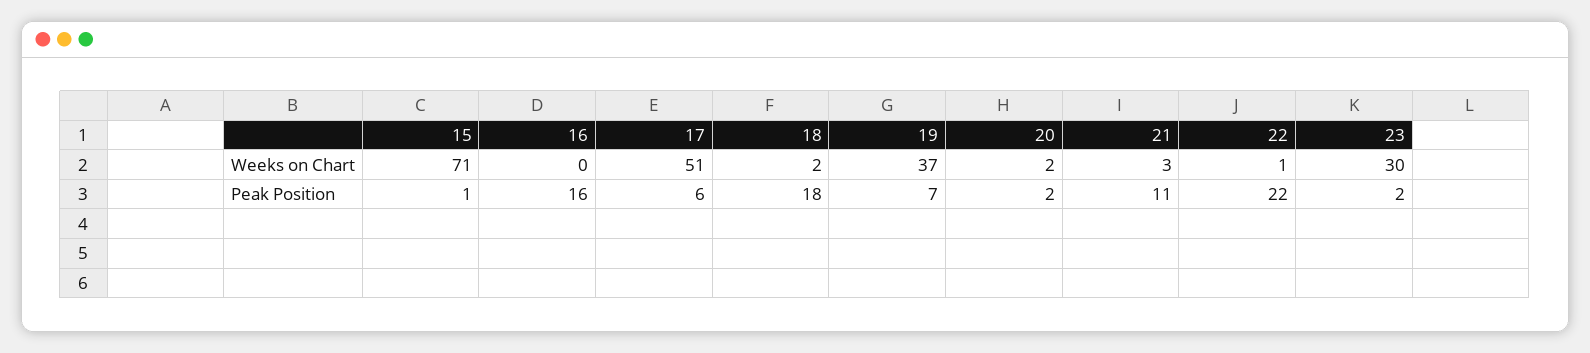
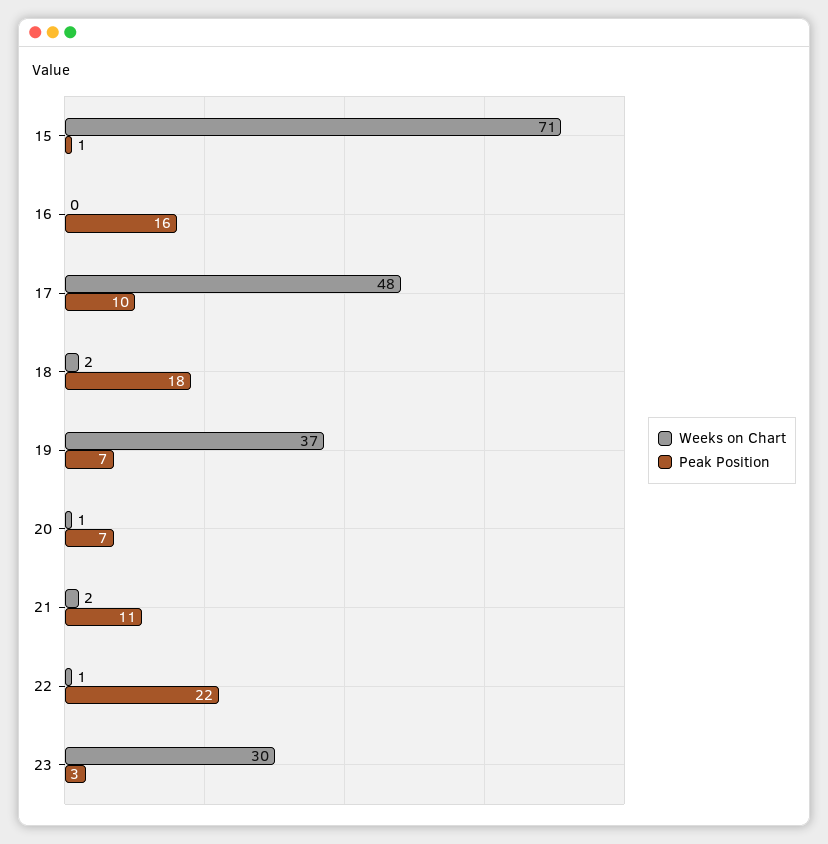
  {
    "Weeks on Chart": {
      "15": 71,
      "16": 0,
-     "17": 51,
+     "17": 48,
      "18": 2,
      "19": 37,
-     "20": 2,
+     "20": 1,
-     "21": 3,
+     "21": 2,
      "22": 1,
      "23": 30
    },
    "Peak Position": {
      "15": 1,
      "16": 16,
-     "17": 6,
+     "17": 10,
      "18": 18,
      "19": 7,
-     "20": 2,
+     "20": 7,
      "21": 11,
      "22": 22,
-     "23": 2
+     "23": 3
    }
  }

